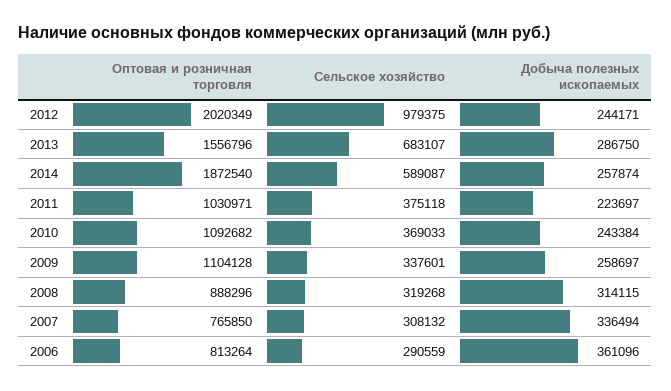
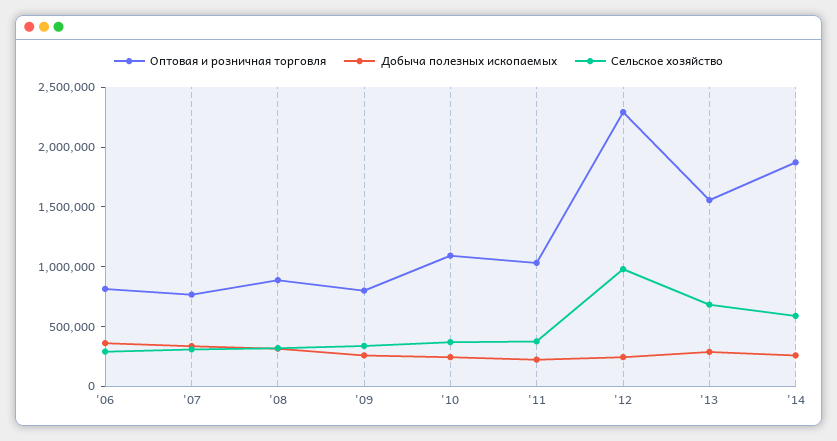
  {
    "Оптовая и розничная торговля": {
-     "2012": 2020349,
+     "2012": 2300000,
      "2013": 1556796,
      "2014": 1872540,
      "2011": 1030971,
      "2010": 1092682,
-     "2009": 1104128,
+     "2009": 800000,
      "2008": 888296,
      "2007": 765850,
      "2006": 813264
    },
    "Сельское хозяйство": {
      "2012": 979375,
      "2013": 683107,
      "2014": 589087,
      "2011": 375118,
      "2010": 369033,
      "2009": 337601,
      "2008": 319268,
      "2007": 308132,
      "2006": 290559
    },
    "Добыча полезных ископаемых": {
      "2012": 244171,
      "2013": 286750,
      "2014": 257874,
      "2011": 223697,
      "2010": 243384,
      "2009": 258697,
      "2008": 314115,
      "2007": 336494,
      "2006": 361096
    }
  }

